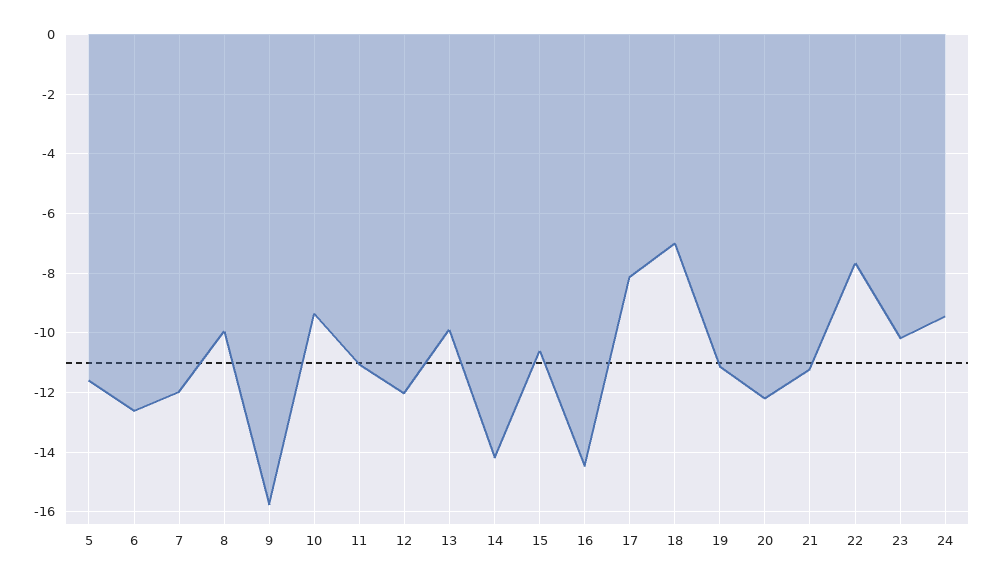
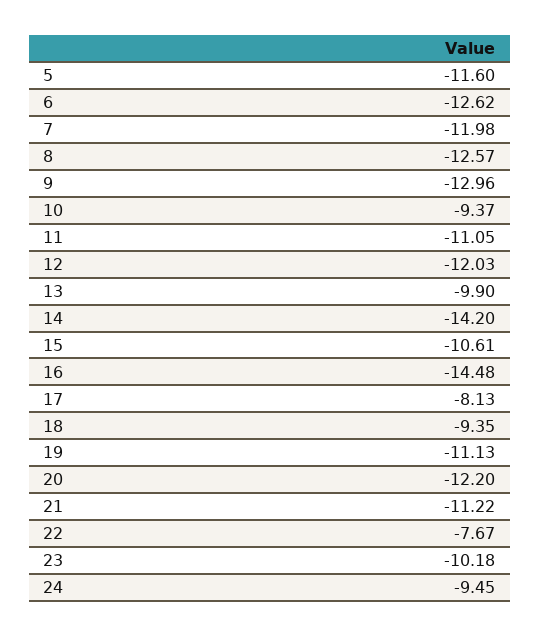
  {
    "5": -11.6,
    "6": -12.62,
    "7": -11.98,
-   "8": -10,
+   "8": -12.57,
-   "9": -15.75,
+   "9": -12.96,
    "10": -9.37,
    "11": -11.05,
    "12": -12.03,
    "13": -9.9,
    "14": -14.2,
    "15": -10.61,
    "16": -14.48,
    "17": -8.13,
-   "18": -7,
+   "18": -9.35,
    "19": -11.13,
    "20": -12.2,
    "21": -11.22,
    "22": -7.67,
    "23": -10.18,
    "24": -9.45
  }

